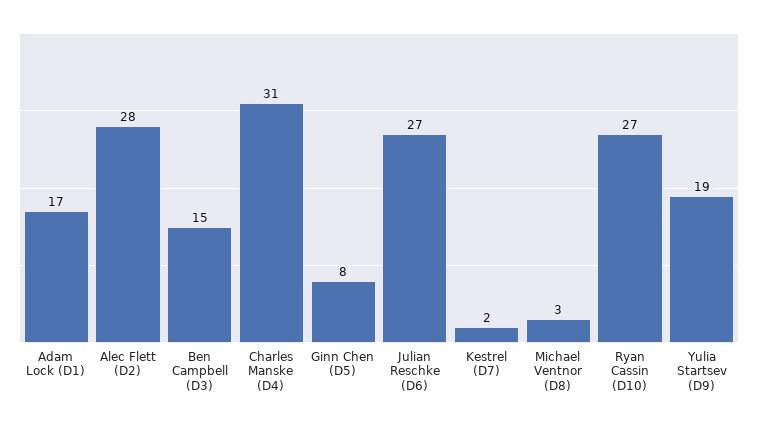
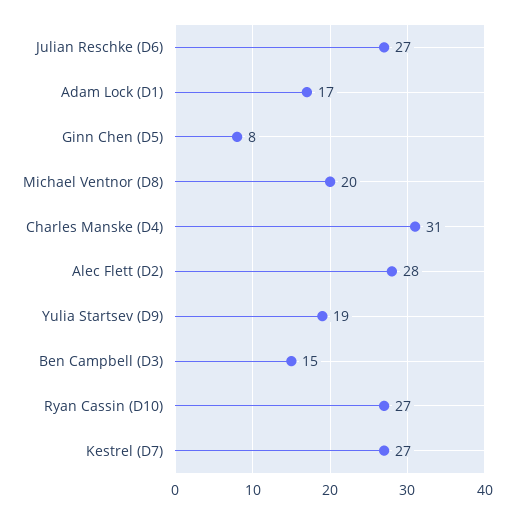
  {
    "Adam Lock (D1)": 17,
    "Alec Flett (D2)": 28,
    "Ben Campbell (D3)": 15,
    "Charles Manske (D4)": 31,
    "Ginn Chen (D5)": 8,
    "Julian Reschke (D6)": 27,
-   "Kestrel (D7)": 2,
+   "Kestrel (D7)": 27,
-   "Michael Ventnor (D8)": 3,
+   "Michael Ventnor (D8)": 20,
    "Ryan Cassin (D10)": 27,
    "Yulia Startsev (D9)": 19
  }

